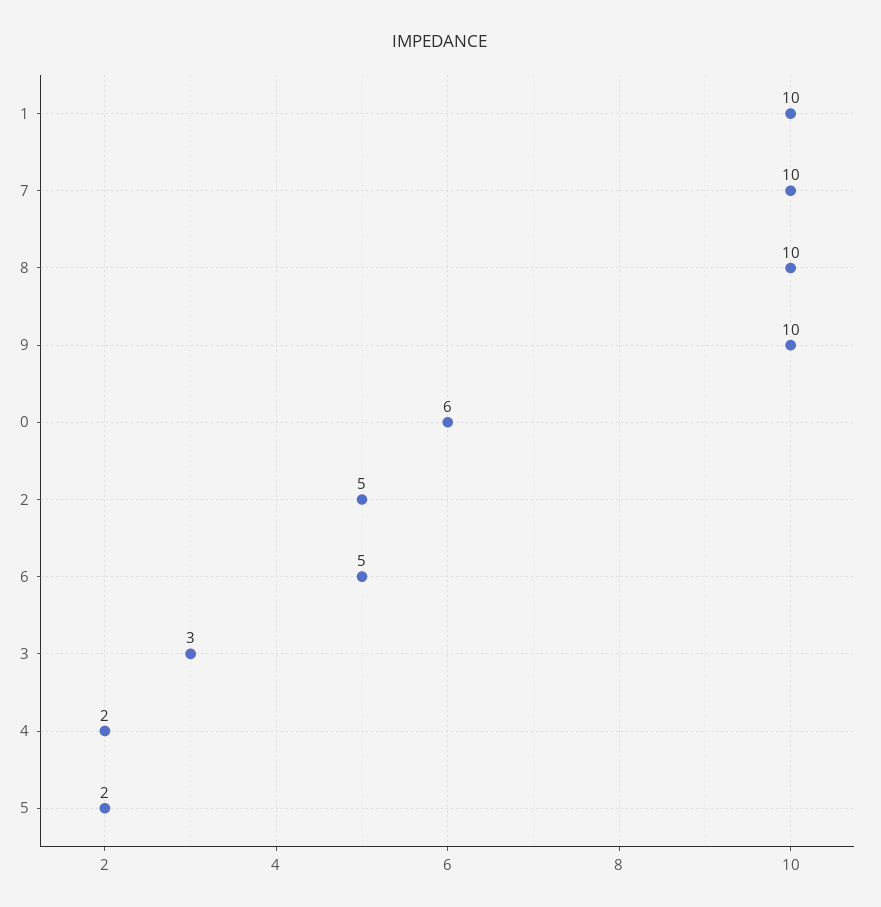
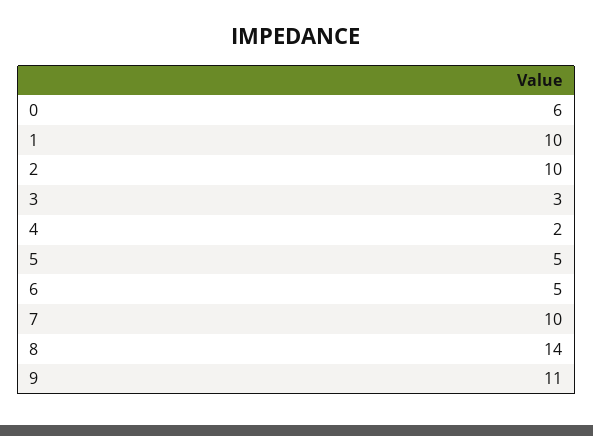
  {
    "1": 10,
    "7": 10,
-   "8": 10,
+   "8": 14,
-   "9": 10,
+   "9": 11,
    "0": 6,
-   "2": 5,
+   "2": 10,
    "6": 5,
    "3": 3,
    "4": 2,
-   "5": 2
+   "5": 5
  }

